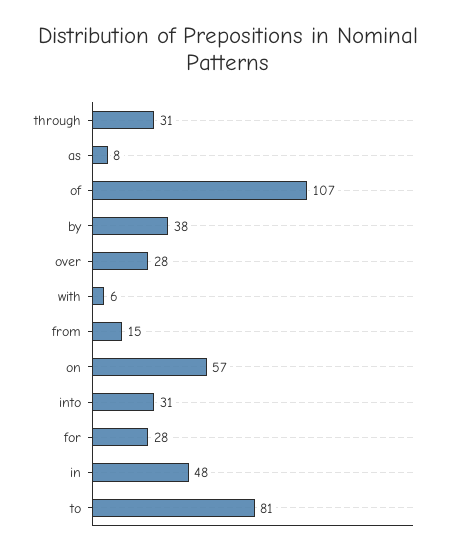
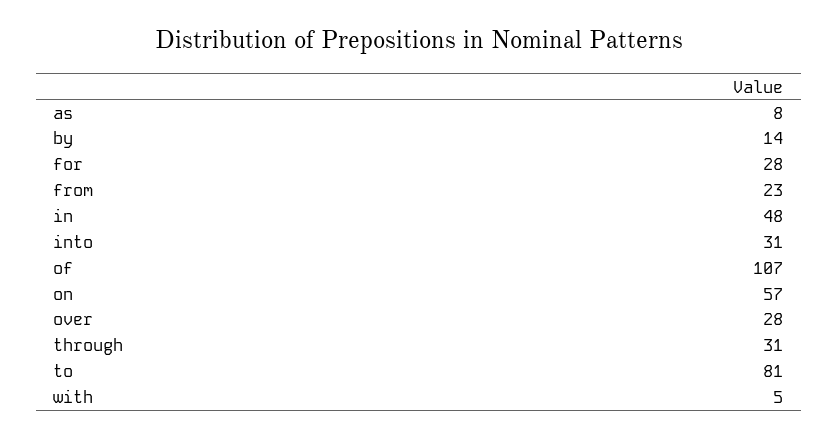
  {
    "through": 31,
    "as": 8,
    "of": 107,
-   "by": 38,
+   "by": 14,
    "over": 28,
-   "with": 6,
+   "with": 5,
-   "from": 15,
+   "from": 23,
    "on": 57,
    "into": 31,
    "for": 28,
    "in": 48,
    "to": 81
  }

